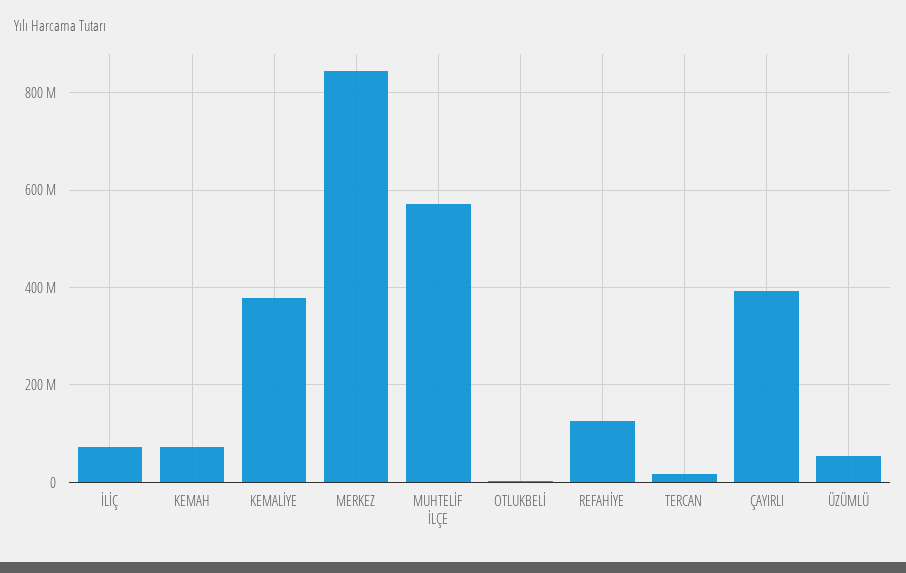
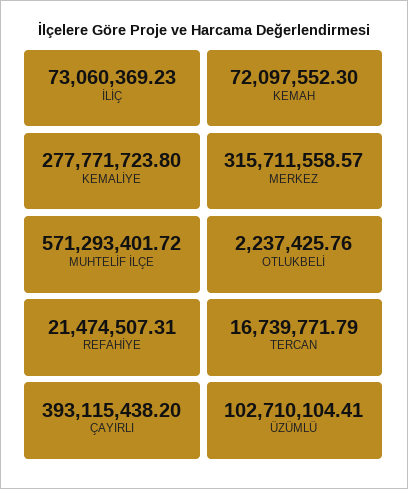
  {
    "İLİÇ": 73060369.23,
    "KEMAH": 72097552.3,
-   "KEMALİYE": 380000000,
+   "KEMALİYE": 277771723.8,
-   "MERKEZ": 840000000,
+   "MERKEZ": 315711558.57,
    "MUHTELİF İLÇE": 571293401.72,
    "OTLUKBELİ": 2237425.76,
-   "REFAHİYE": 120000000,
+   "REFAHİYE": 21474507.31,
    "TERCAN": 16739771.79,
    "ÇAYIRLI": 393115438.2,
-   "ÜZÜMLÜ": 60000000
+   "ÜZÜMLÜ": 102710104.41
  }

